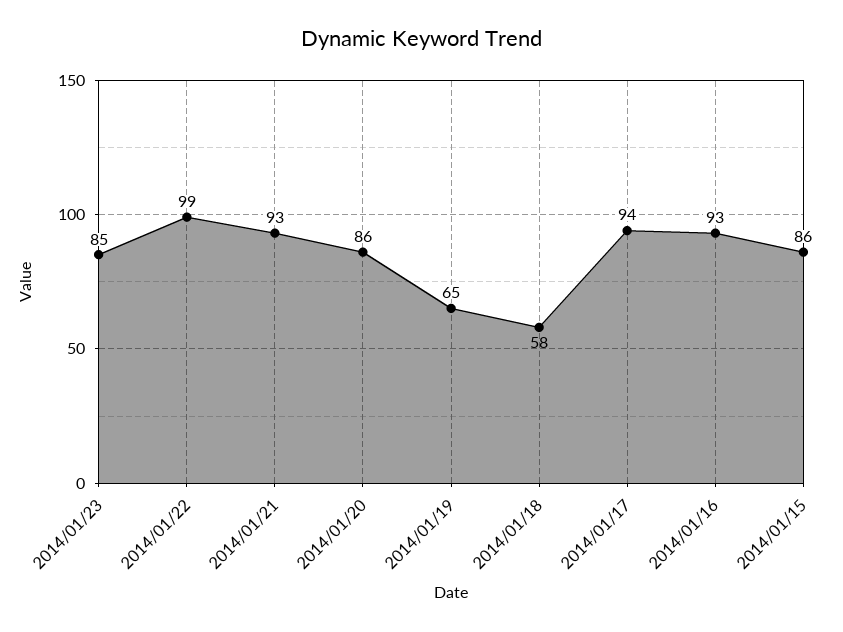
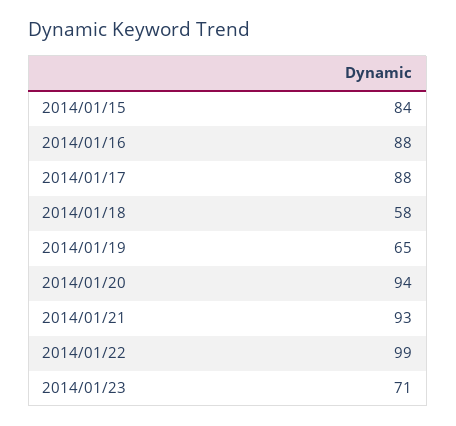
  {
-   "2014/01/23": 85,
+   "2014/01/23": 71,
    "2014/01/22": 99,
    "2014/01/21": 93,
-   "2014/01/20": 86,
+   "2014/01/20": 94,
    "2014/01/19": 65,
    "2014/01/18": 58,
-   "2014/01/17": 94,
+   "2014/01/17": 88,
-   "2014/01/16": 93,
+   "2014/01/16": 88,
-   "2014/01/15": 86
+   "2014/01/15": 84
  }

